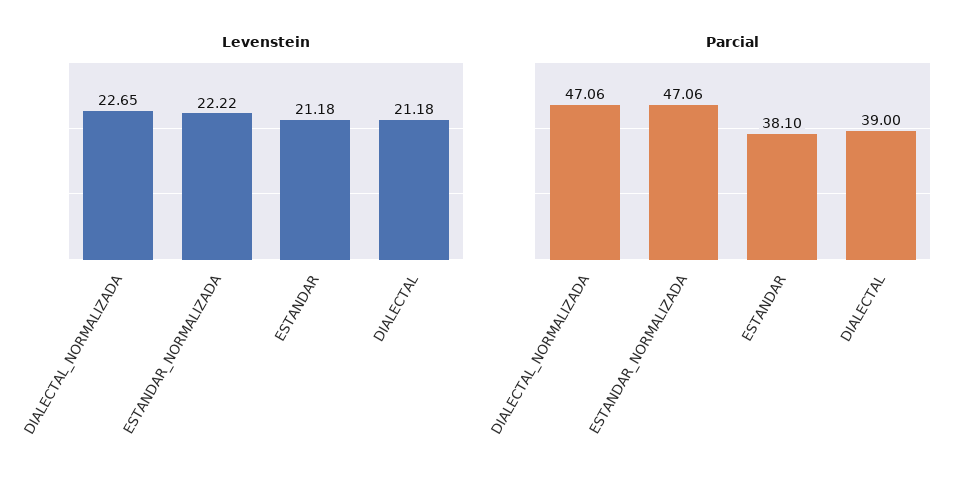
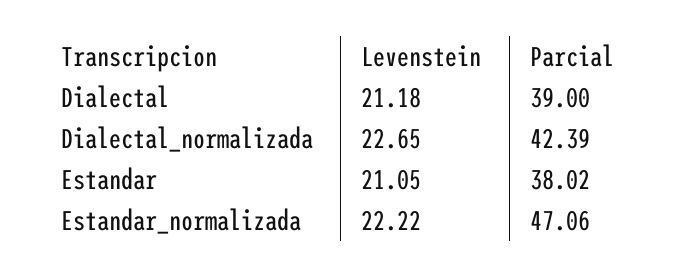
  {
    "Levenstein": {
      "DIALECTAL_NORMALIZADA": 22.65,
      "ESTANDAR_NORMALIZADA": 22.22,
-     "ESTANDAR": 21.18,
+     "ESTANDAR": 21.05,
      "DIALECTAL": 21.18
    },
    "Parcial": {
-     "DIALECTAL_NORMALIZADA": 47.06,
+     "DIALECTAL_NORMALIZADA": 42.39,
      "ESTANDAR_NORMALIZADA": 47.06,
-     "ESTANDAR": 38.1,
+     "ESTANDAR": 38.02,
      "DIALECTAL": 39
    }
  }

